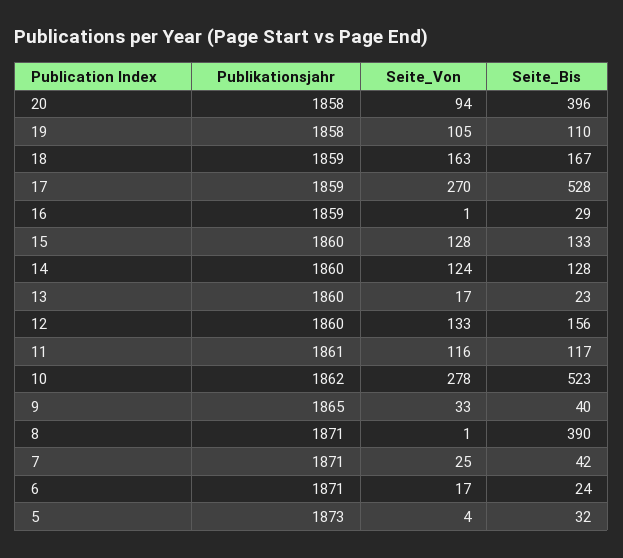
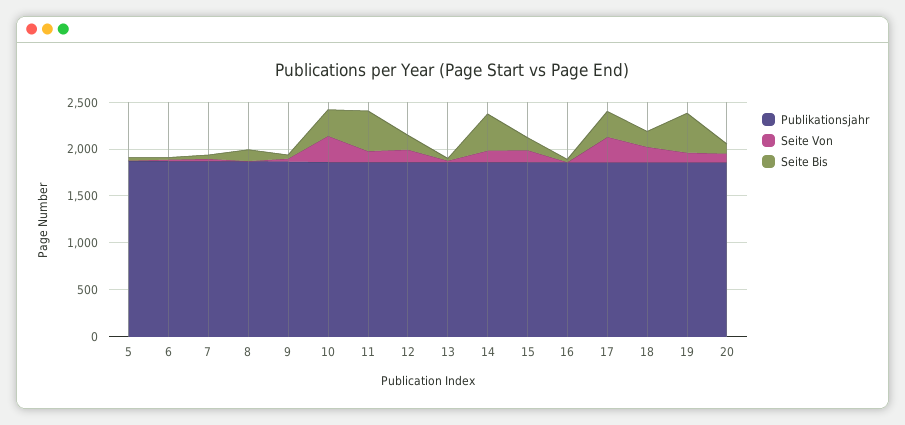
  {
    "Publikationsjahr": {
      "20": 1858,
      "19": 1858,
      "18": 1859,
      "17": 1859,
      "16": 1859,
      "15": 1860,
      "14": 1860,
      "13": 1860,
      "12": 1860,
      "11": 1861,
      "10": 1862,
      "9": 1865,
      "8": 1871,
      "7": 1871,
      "6": 1871,
      "5": 1873
    },
    "Seite_Von": {
      "20": 94,
      "19": 105,
      "18": 163,
      "17": 270,
      "16": 1,
      "15": 128,
      "14": 124,
      "13": 17,
      "12": 133,
      "11": 116,
      "10": 278,
      "9": 33,
      "8": 1,
      "7": 25,
      "6": 17,
      "5": 4
    },
    "Seite_Bis": {
-     "20": 396,
+     "20": 100,
-     "19": 110,
+     "19": 400,
      "18": 167,
-     "17": 528,
+     "17": 300,
      "16": 29,
      "15": 133,
-     "14": 128,
+     "14": 400,
      "13": 23,
      "12": 156,
-     "11": 117,
+     "11": 400,
-     "10": 523,
+     "10": 300,
      "9": 40,
-     "8": 390,
+     "8": 100,
      "7": 42,
      "6": 24,
      "5": 32
    }
  }

